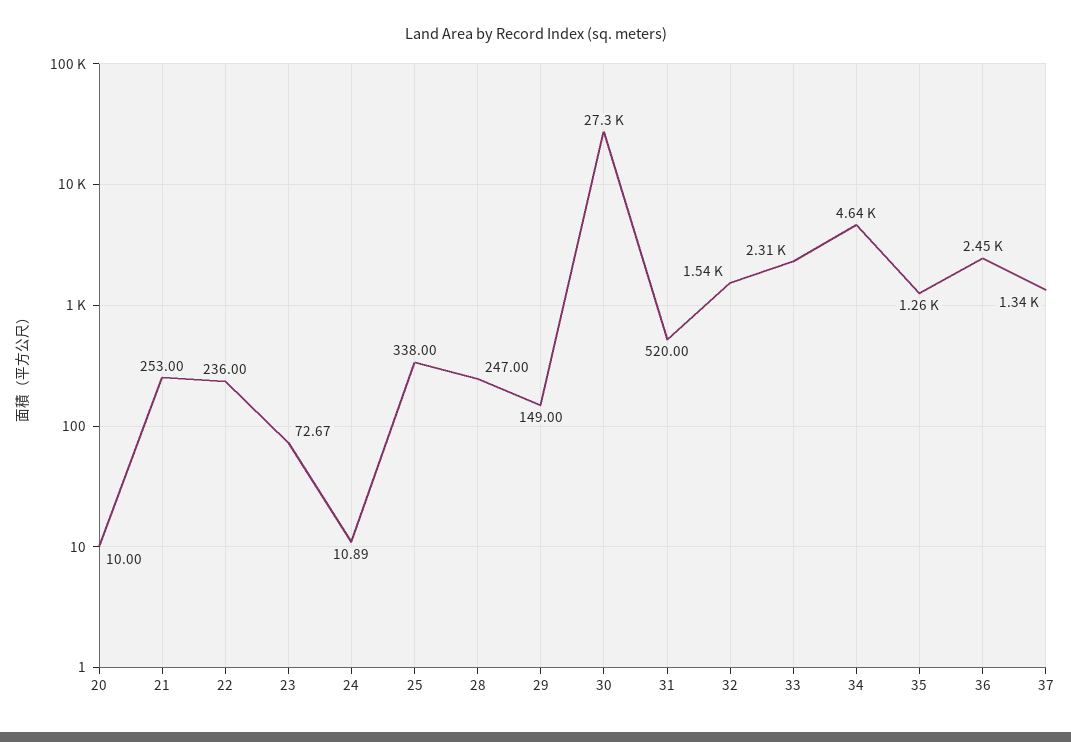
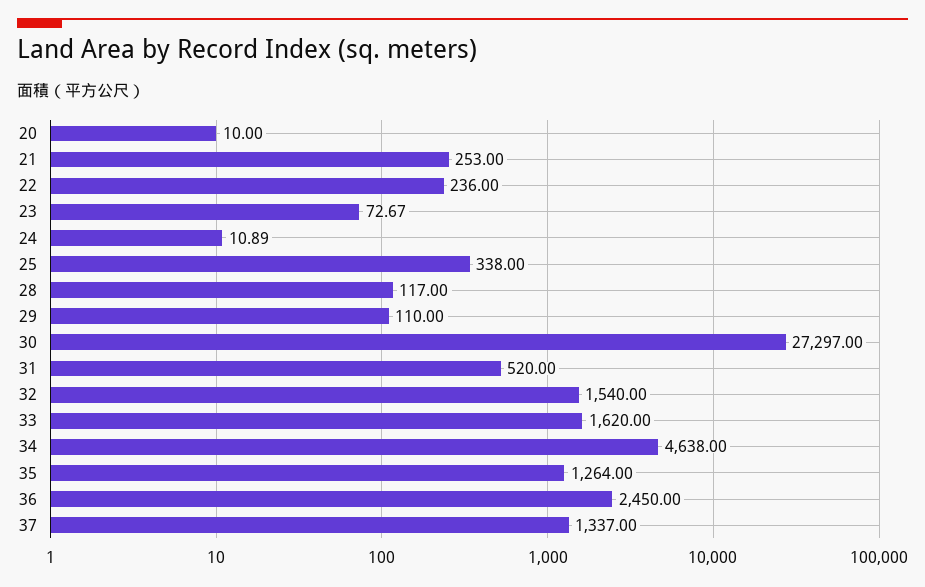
  {
    "20": 10,
    "21": 253,
    "22": 236,
    "23": 72.67,
    "24": 10.89,
    "25": 338,
-   "28": 247,
+   "28": 117,
-   "29": 149,
+   "29": 110,
    "30": 27297,
    "31": 520,
    "32": 1540,
-   "33": 2310,
+   "33": 1620,
    "34": 4638,
    "35": 1264,
    "36": 2450,
    "37": 1337
  }

